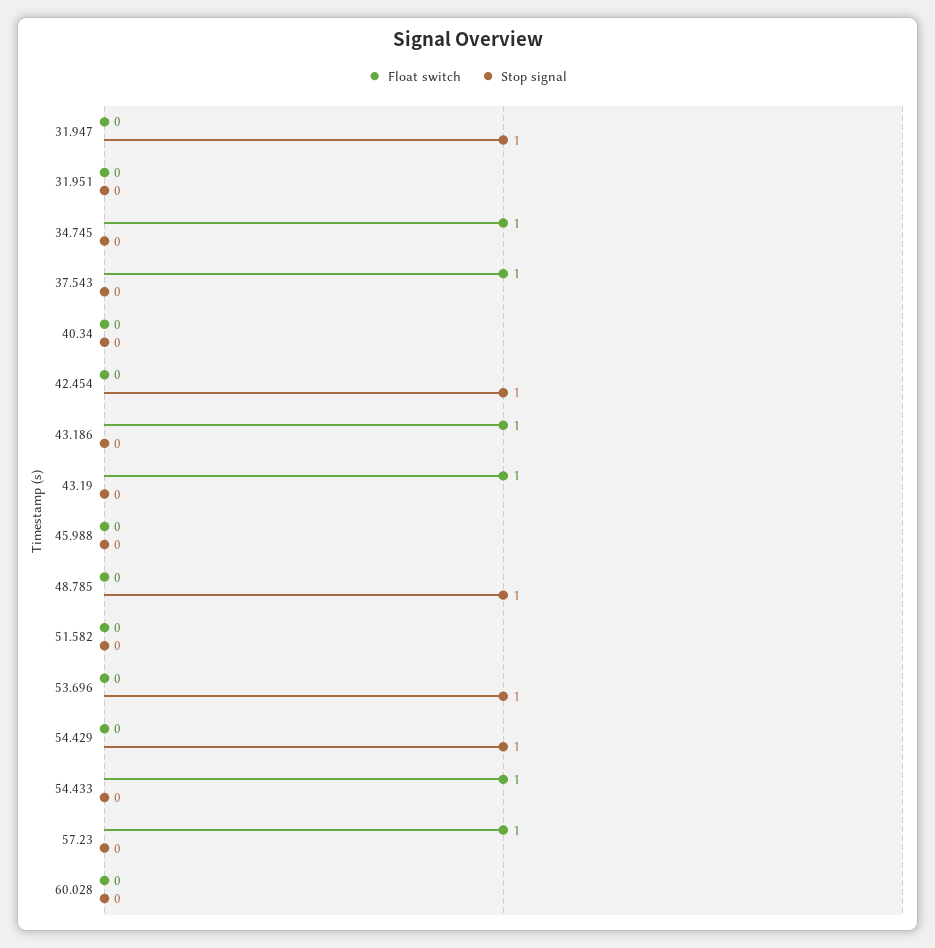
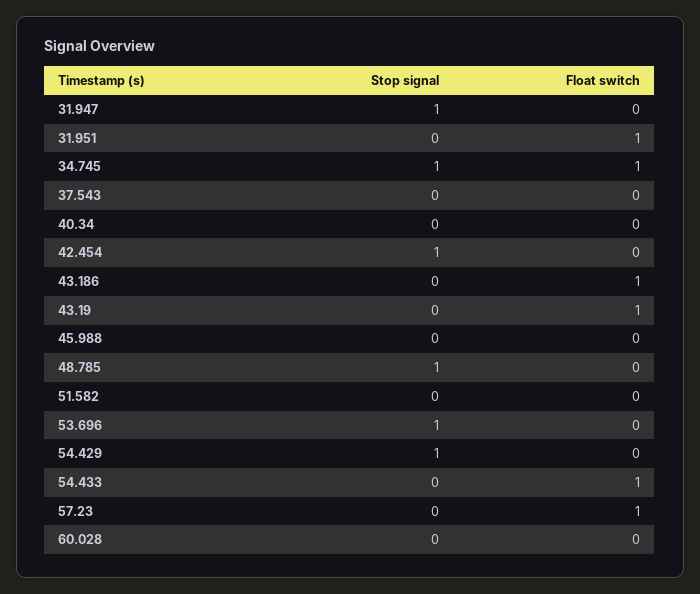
  {
    "Float switch": {
      "31.947": 0,
-     "31.951": 0,
+     "31.951": 1,
      "34.745": 1,
-     "37.543": 1,
+     "37.543": 0,
      "40.34": 0,
      "42.454": 0,
      "43.186": 1,
      "43.19": 1,
      "45.988": 0,
      "48.785": 0,
      "51.582": 0,
      "53.696": 0,
      "54.429": 0,
      "54.433": 1,
      "57.23": 1,
      "60.028": 0
    },
    "Stop signal": {
      "31.947": 1,
      "31.951": 0,
-     "34.745": 0,
+     "34.745": 1,
      "37.543": 0,
      "40.34": 0,
      "42.454": 1,
      "43.186": 0,
      "43.19": 0,
      "45.988": 0,
      "48.785": 1,
      "51.582": 0,
      "53.696": 1,
      "54.429": 1,
      "54.433": 0,
      "57.23": 0,
      "60.028": 0
    }
  }

